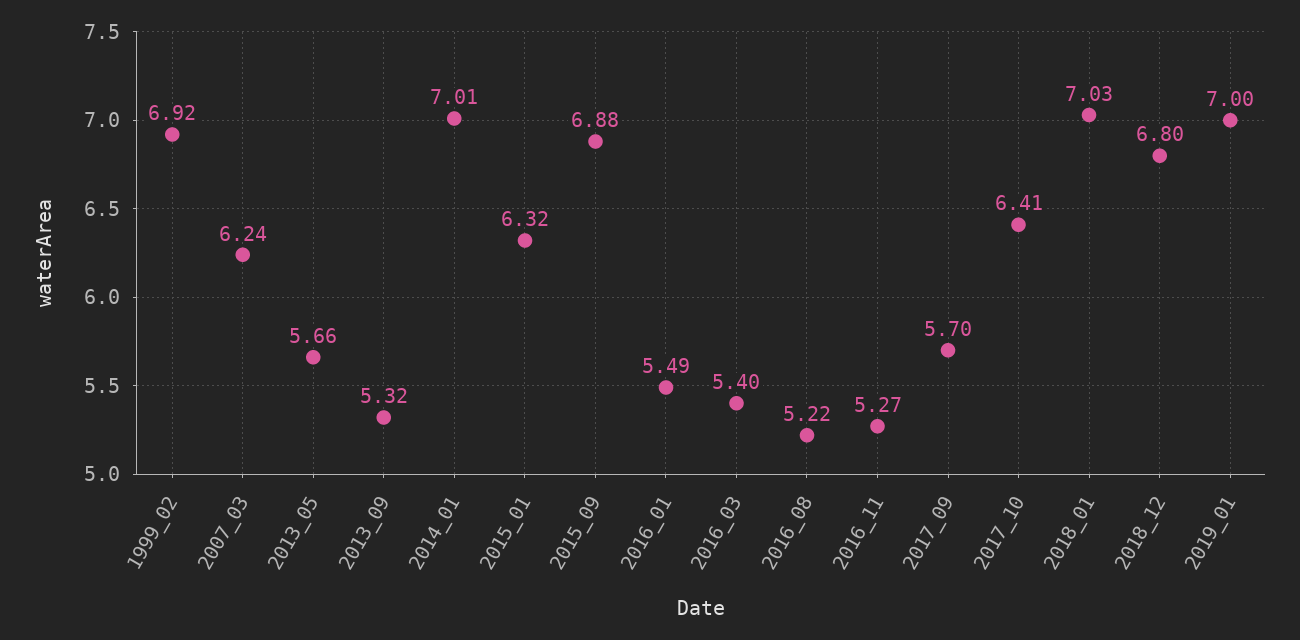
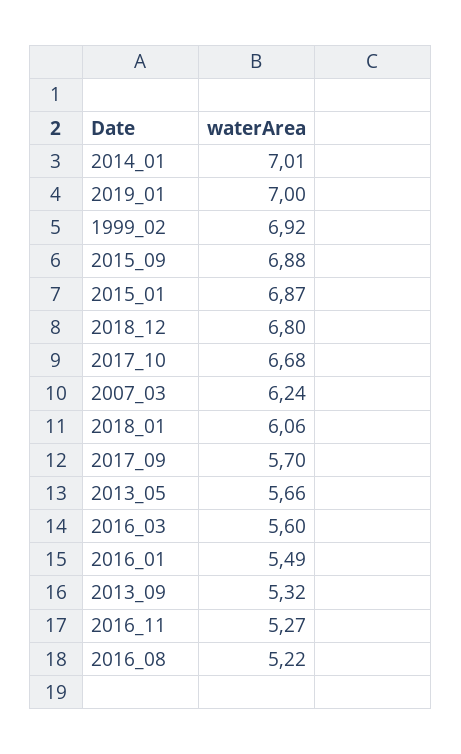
  {
    "1999_02": 6.92,
    "2007_03": 6.24,
    "2013_05": 5.66,
    "2013_09": 5.32,
    "2014_01": 7.01,
-   "2015_01": 6.32,
+   "2015_01": 6.87,
    "2015_09": 6.88,
    "2016_01": 5.49,
-   "2016_03": 5.4,
+   "2016_03": 5.6,
    "2016_08": 5.22,
    "2016_11": 5.27,
    "2017_09": 5.7,
-   "2017_10": 6.41,
+   "2017_10": 6.68,
-   "2018_01": 7.03,
+   "2018_01": 6.06,
    "2018_12": 6.8,
    "2019_01": 7
  }

